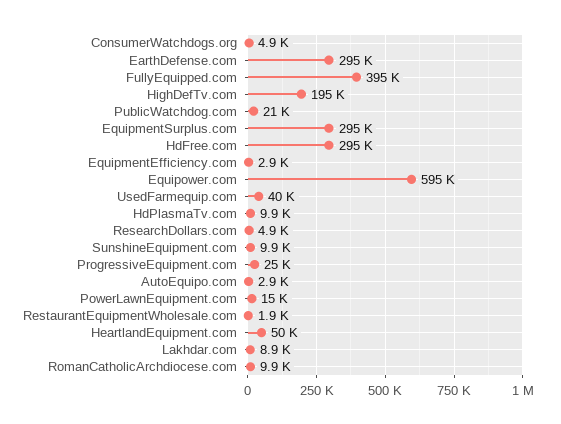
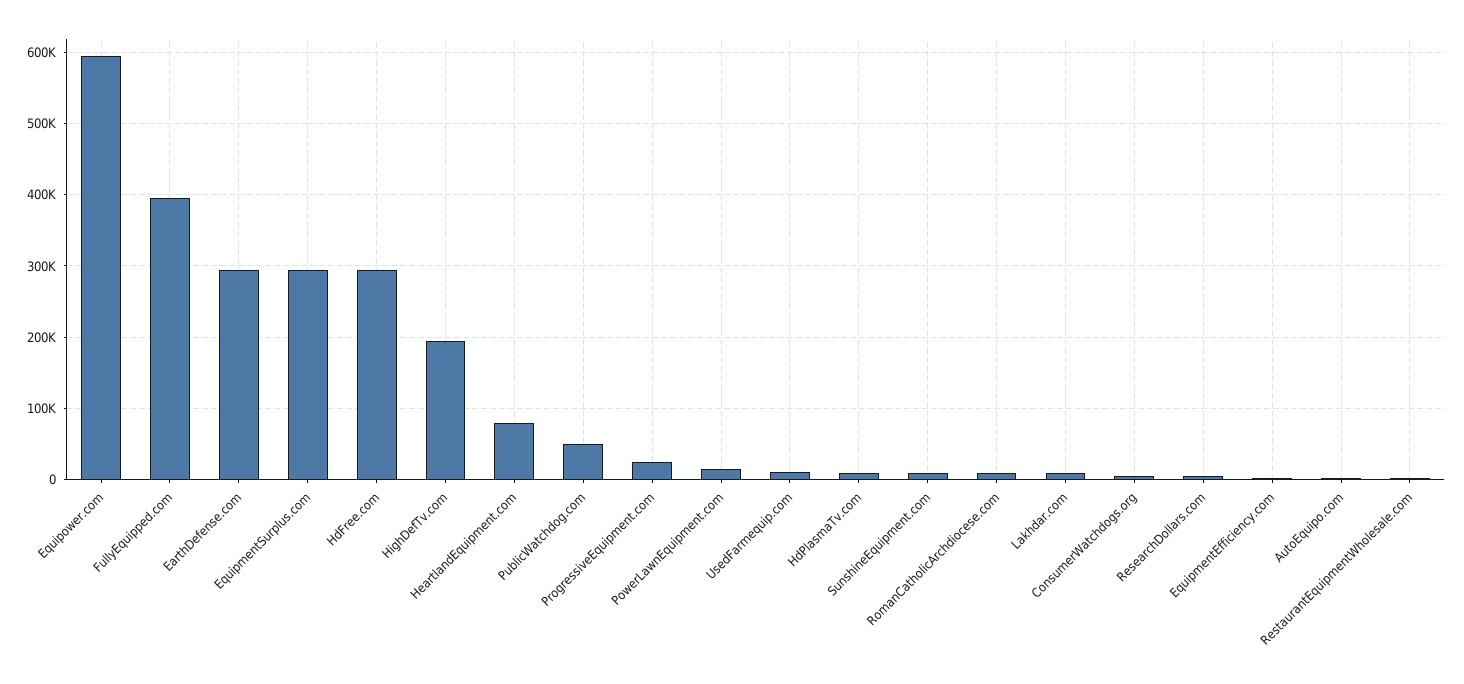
  {
    "ConsumerWatchdogs.org": 4900,
    "EarthDefense.com": 295000,
    "FullyEquipped.com": 395000,
    "HighDefTv.com": 195000,
-   "PublicWatchdog.com": 21000,
+   "PublicWatchdog.com": 50000,
    "EquipmentSurplus.com": 295000,
    "HdFree.com": 295000,
    "EquipmentEfficiency.com": 2900,
    "Equipower.com": 595000,
-   "UsedFarmequip.com": 40000,
+   "UsedFarmequip.com": 10000,
    "HdPlasmaTv.com": 9900,
    "ResearchDollars.com": 4900,
    "SunshineEquipment.com": 9900,
    "ProgressiveEquipment.com": 25000,
    "AutoEquipo.com": 2900,
    "PowerLawnEquipment.com": 15000,
    "RestaurantEquipmentWholesale.com": 1900,
-   "HeartlandEquipment.com": 50000,
+   "HeartlandEquipment.com": 80000,
    "Lakhdar.com": 8900,
    "RomanCatholicArchdiocese.com": 9900
  }

